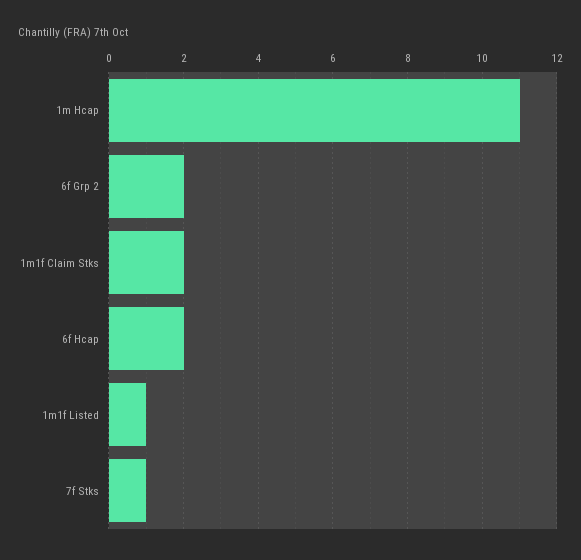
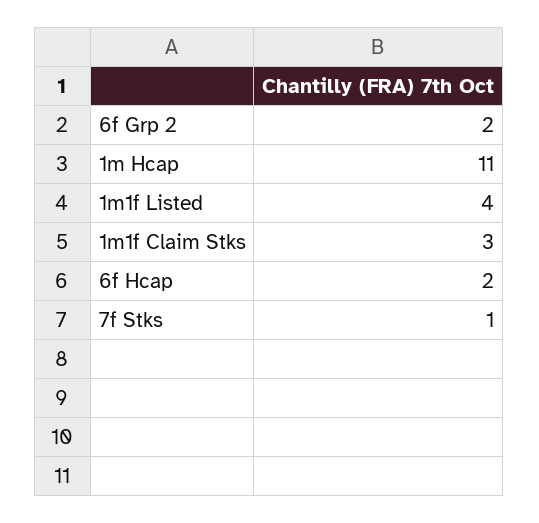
  {
    "1m Hcap": 11,
    "6f Grp 2": 2,
-   "1m1f Claim Stks": 2,
+   "1m1f Claim Stks": 3,
    "6f Hcap": 2,
-   "1m1f Listed": 1,
+   "1m1f Listed": 4,
    "7f Stks": 1
  }

